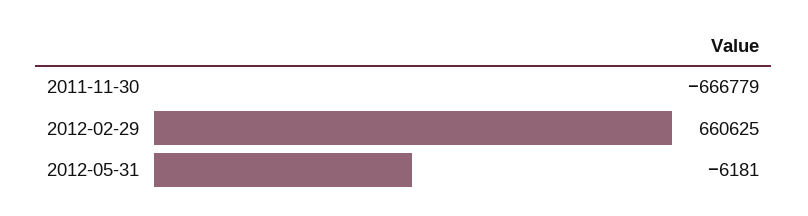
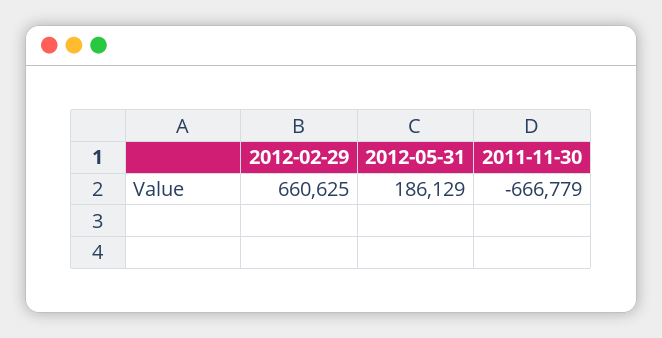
  {
    "2011-11-30": -666779,
    "2012-02-29": 660625,
-   "2012-05-31": -6181
+   "2012-05-31": 186129
  }

